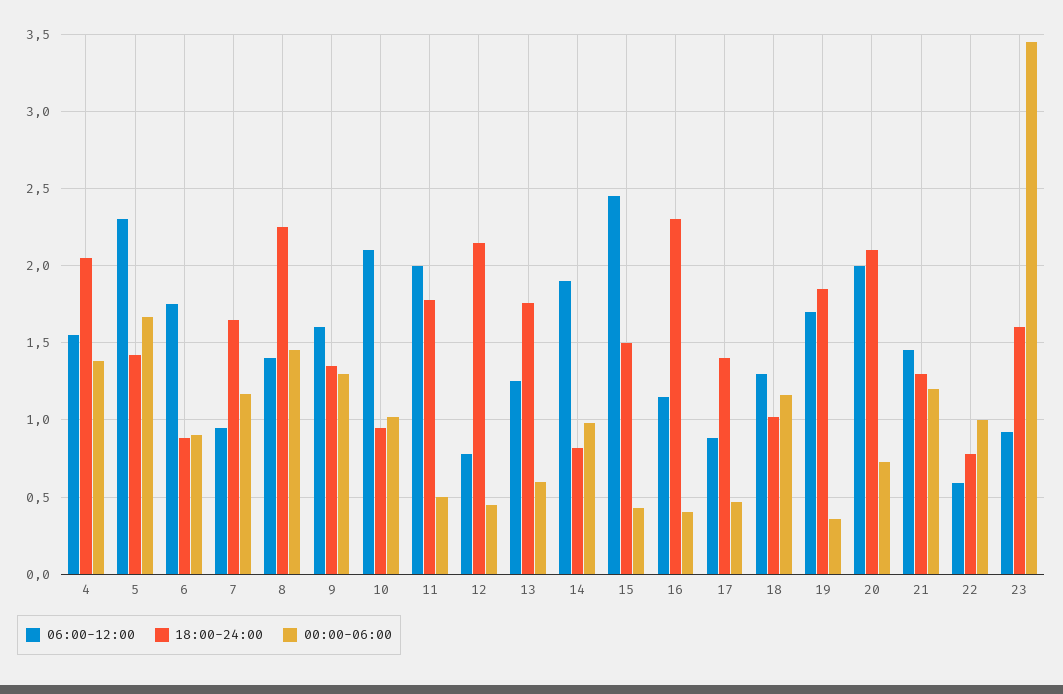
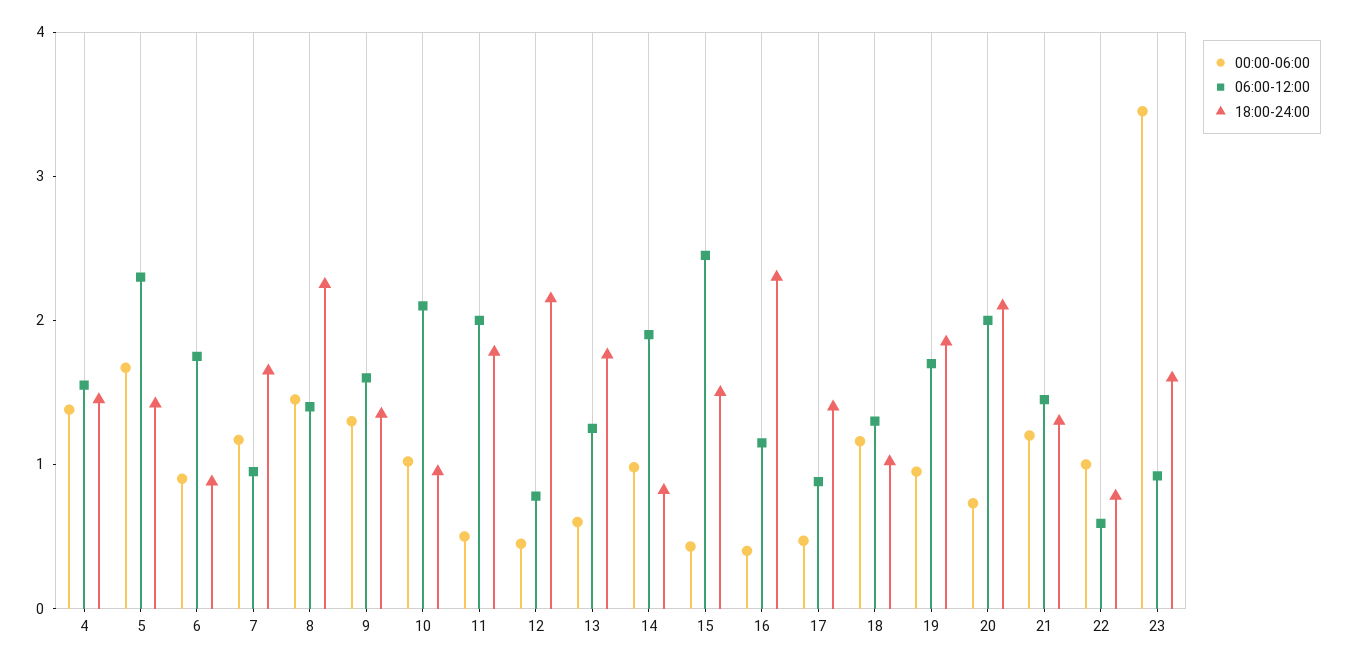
  {
    "06:00-12:00": {
      "4": 1.55,
      "5": 2.3,
      "6": 1.75,
      "7": 0.95,
      "8": 1.4,
      "9": 1.6,
      "10": 2.1,
      "11": 2,
      "12": 0.8,
      "13": 1.25,
      "14": 1.9,
      "15": 2.45,
      "16": 1.15,
      "17": 0.9,
      "18": 1.3,
      "19": 1.7,
      "20": 2,
      "21": 1.45,
      "22": 0.6,
      "23": 0.9
    },
    "18:00-24:00": {
-     "4": 2.05,
+     "4": 1.4,
      "5": 1.4,
      "6": 0.9,
      "7": 1.65,
      "8": 2.25,
      "9": 1.35,
      "10": 0.95,
      "11": 1.8,
      "12": 2.15,
      "13": 1.75,
      "14": 0.8,
      "15": 1.5,
      "16": 2.3,
      "17": 1.4,
      "18": 1,
      "19": 1.85,
      "20": 2.1,
      "21": 1.3,
      "22": 0.8,
      "23": 1.6
    },
    "00:00-06:00": {
      "4": 1.4,
      "5": 1.65,
      "6": 0.9,
      "7": 1.15,
      "8": 1.45,
      "9": 1.3,
      "10": 1,
      "11": 0.5,
      "12": 0.45,
      "13": 0.6,
      "14": 1,
      "15": 0.45,
      "16": 0.4,
      "17": 0.45,
      "18": 1.15,
-     "19": 0.35,
+     "19": 1,
      "20": 0.75,
      "21": 1.2,
      "22": 1,
      "23": 3.45
    }
  }

